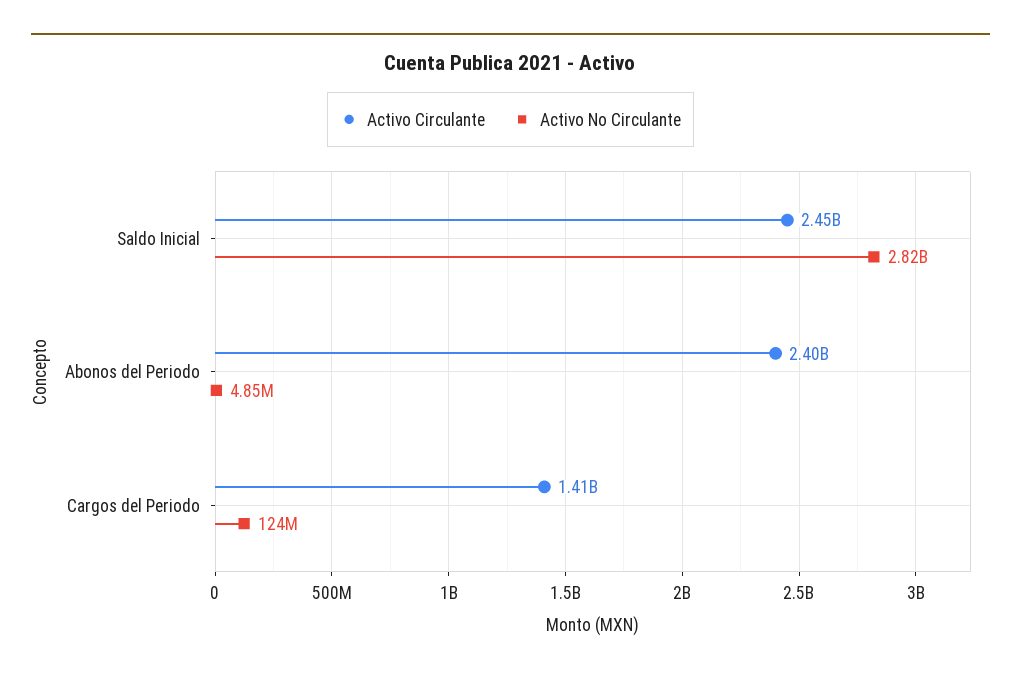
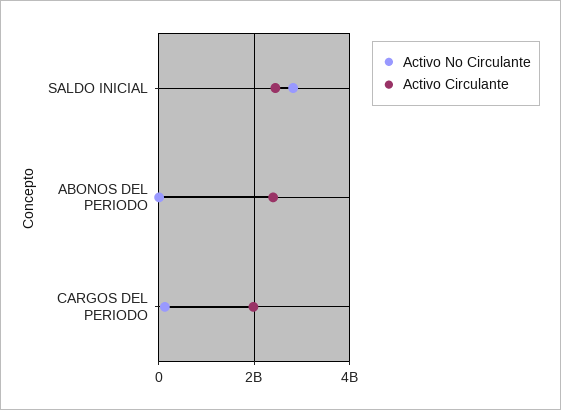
  {
    "Activo Circulante": {
      "Saldo Inicial": 2450000000,
      "Abonos del Periodo": 2400000000,
-     "Cargos del Periodo": 1410000000
+     "Cargos del Periodo": 2000000000
    },
    "Activo No Circulante": {
      "Saldo Inicial": 2820000000,
      "Abonos del Periodo": 4850000,
      "Cargos del Periodo": 124000000
    }
  }

